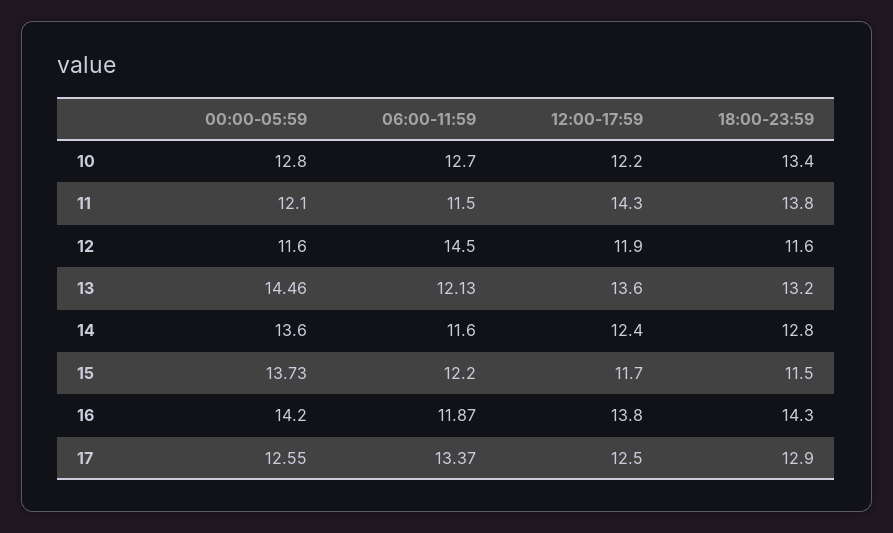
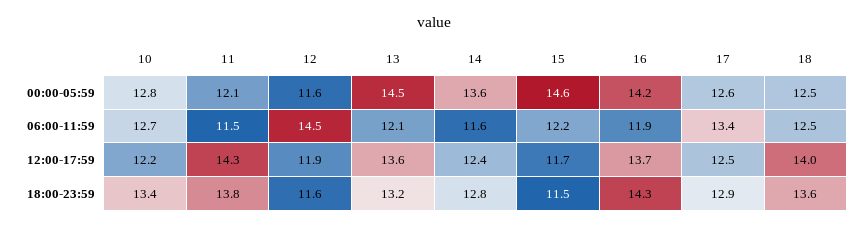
  {
    "00:00-05:59": {
      "10": 12.8,
      "11": 12.1,
      "12": 11.6,
      "13": 14.46,
      "14": 13.6,
-     "15": 13.73,
+     "15": 14.6,
      "16": 14.2,
-     "17": 12.55
+     "17": 12.55,
+     "18": 12.5
    },
    "06:00-11:59": {
      "10": 12.7,
      "11": 11.5,
      "12": 14.5,
      "13": 12.13,
      "14": 11.6,
      "15": 12.2,
      "16": 11.87,
-     "17": 13.37
+     "17": 13.37,
+     "18": 12.5
    },
    "12:00-17:59": {
      "10": 12.2,
      "11": 14.3,
      "12": 11.9,
      "13": 13.6,
      "14": 12.4,
      "15": 11.7,
-     "16": 13.8,
+     "16": 13.7,
-     "17": 12.5
+     "17": 12.5,
+     "18": 14
    },
    "18:00-23:59": {
      "10": 13.4,
      "11": 13.8,
      "12": 11.6,
      "13": 13.2,
      "14": 12.8,
      "15": 11.5,
      "16": 14.3,
-     "17": 12.9
+     "17": 12.9,
+     "18": 13.6
    }
  }

